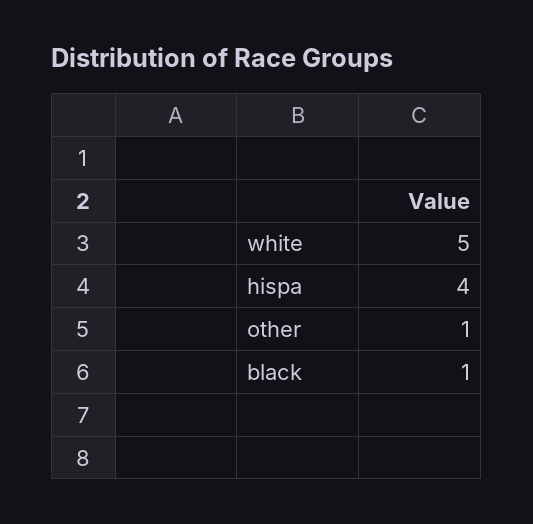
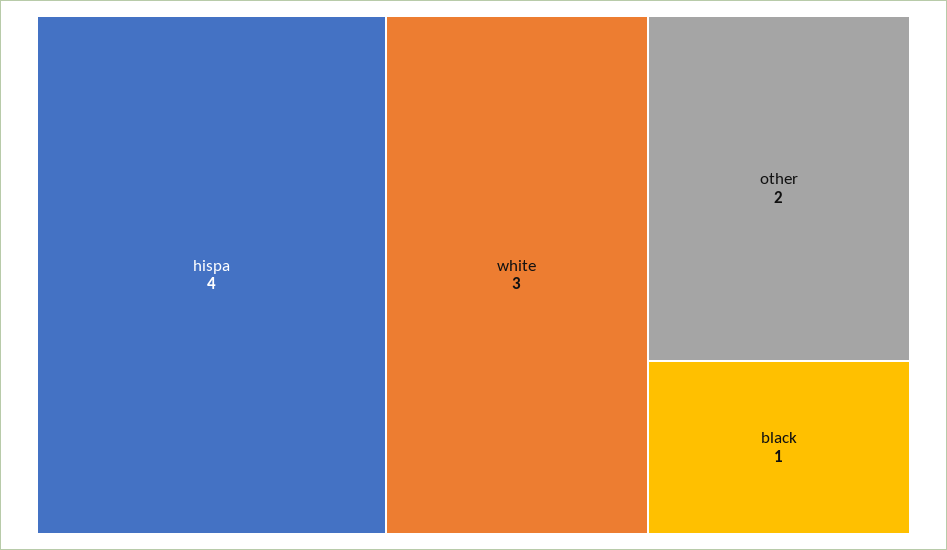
  {
-   "white": 5,
+   "white": 3,
    "hispa": 4,
-   "other": 1,
+   "other": 2,
    "black": 1
  }

